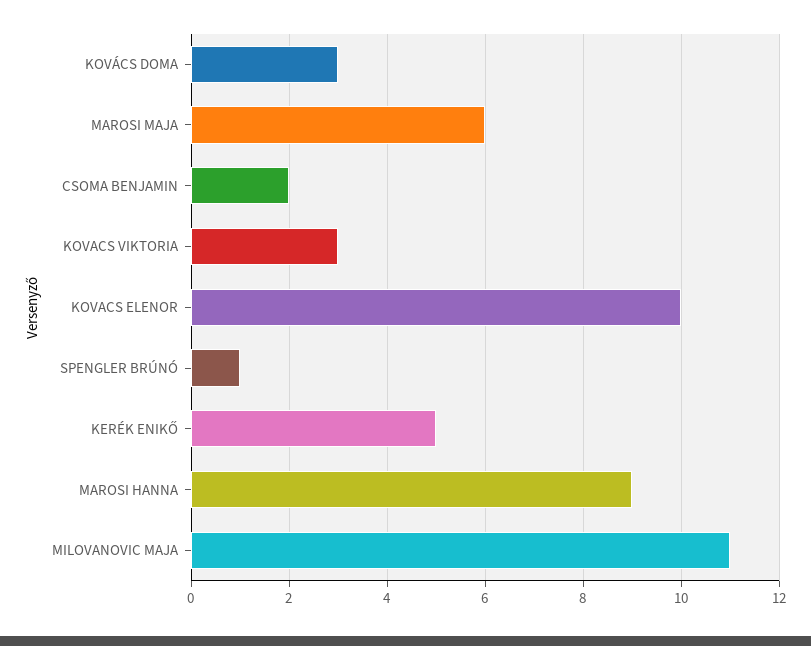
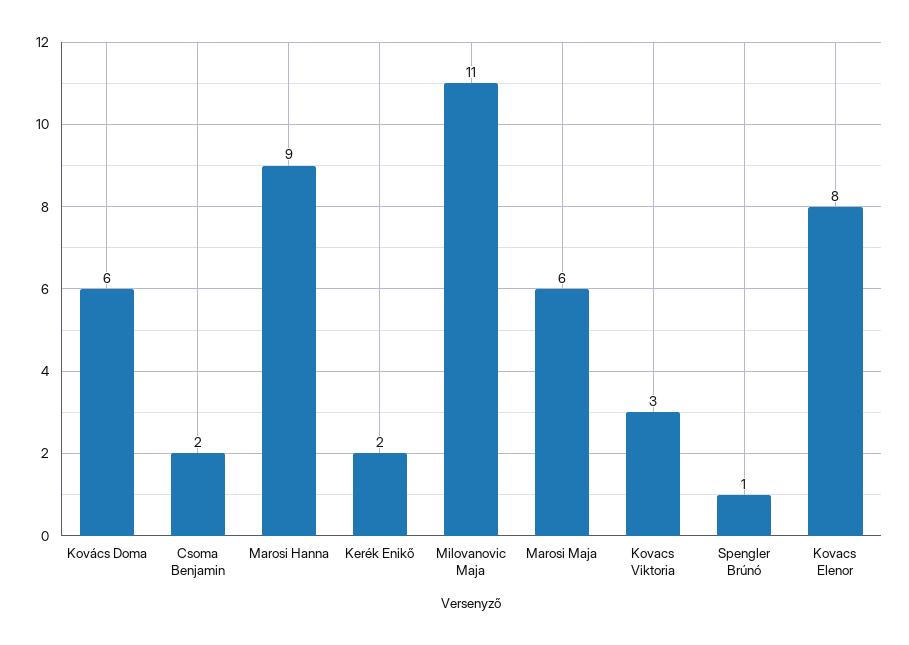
  {
-   "KOVÁCS DOMA": 3,
+   "KOVÁCS DOMA": 6,
    "MAROSI MAJA": 6,
    "CSOMA BENJAMIN": 2,
    "KOVACS VIKTORIA": 3,
-   "KOVACS ELENOR": 10,
+   "KOVACS ELENOR": 8,
    "SPENGLER BRÚNÓ": 1,
-   "KERÉK ENIKŐ": 5,
+   "KERÉK ENIKŐ": 2,
    "MAROSI HANNA": 9,
    "MILOVANOVIC MAJA": 11
  }

